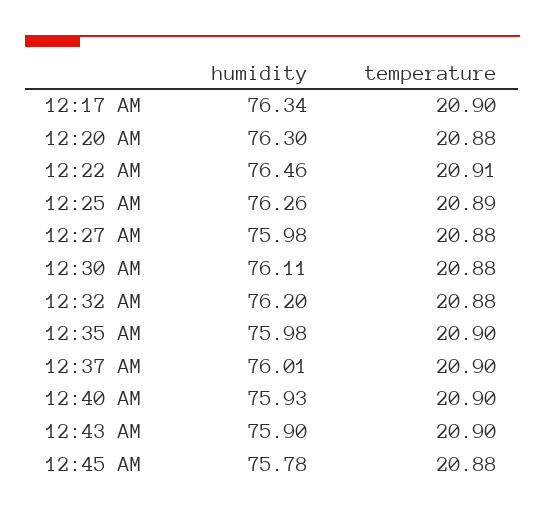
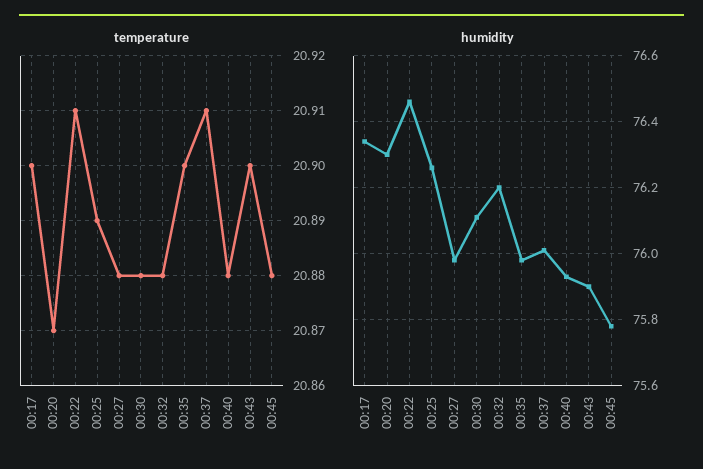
  {
    "humidity": {
      "12:17 AM": 76.34,
      "12:20 AM": 76.3,
      "12:22 AM": 76.46,
      "12:25 AM": 76.26,
      "12:27 AM": 75.98,
      "12:30 AM": 76.11,
      "12:32 AM": 76.2,
      "12:35 AM": 75.98,
      "12:37 AM": 76.01,
      "12:40 AM": 75.93,
      "12:43 AM": 75.9,
      "12:45 AM": 75.78
    },
    "temperature": {
      "12:17 AM": 20.9,
-     "12:20 AM": 20.88,
+     "12:20 AM": 20.87,
      "12:22 AM": 20.91,
      "12:25 AM": 20.89,
      "12:27 AM": 20.88,
      "12:30 AM": 20.88,
      "12:32 AM": 20.88,
      "12:35 AM": 20.9,
-     "12:37 AM": 20.9,
+     "12:37 AM": 20.91,
-     "12:40 AM": 20.9,
+     "12:40 AM": 20.88,
      "12:43 AM": 20.9,
      "12:45 AM": 20.88
    }
  }

